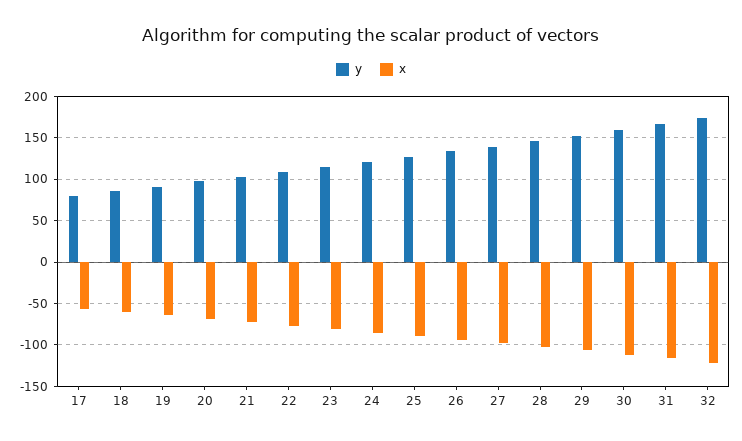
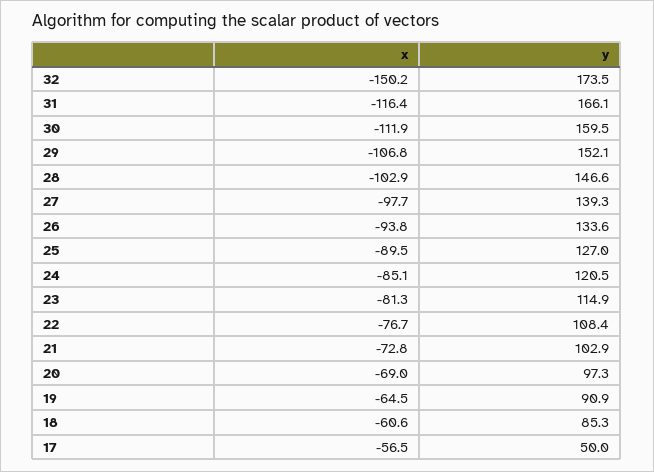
  {
    "y": {
-     "17": 80,
+     "17": 50,
      "18": 85.3,
      "19": 90.9,
      "20": 97.3,
      "21": 102.9,
      "22": 108.4,
      "23": 114.9,
      "24": 120.5,
      "25": 127,
      "26": 133.6,
      "27": 139.3,
      "28": 146.6,
      "29": 152.1,
      "30": 159.5,
      "31": 166.1,
      "32": 173.5
    },
    "x": {
      "17": -56.5,
      "18": -60.6,
      "19": -64.5,
      "20": -69,
      "21": -72.8,
      "22": -76.7,
      "23": -81.3,
      "24": -85.1,
      "25": -89.5,
      "26": -93.8,
      "27": -97.7,
      "28": -102.9,
      "29": -106.8,
      "30": -111.9,
      "31": -116.4,
-     "32": -120
+     "32": -150.2
    }
  }

